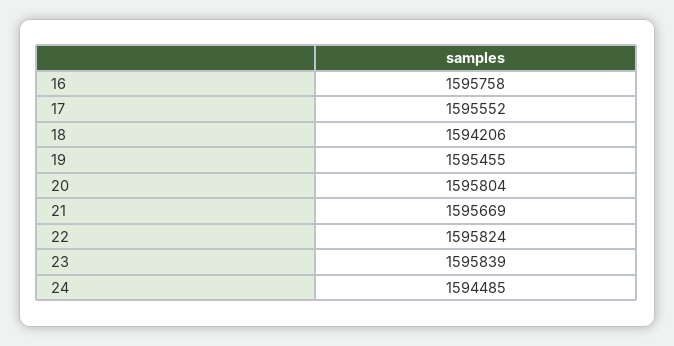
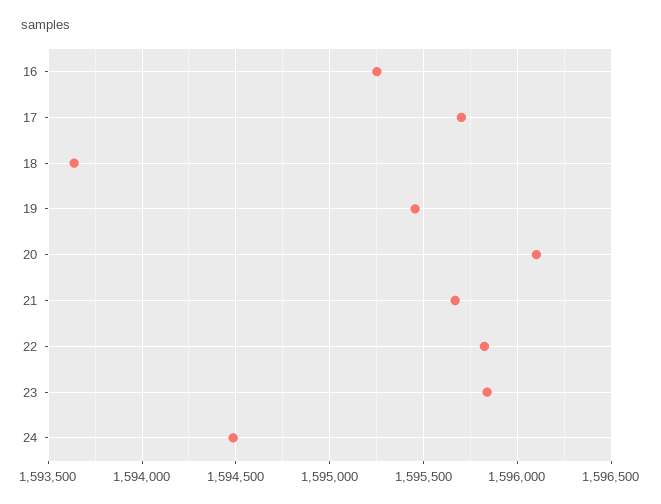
  {
-   "16": 1595758,
+   "16": 1595250,
-   "17": 1595552,
+   "17": 1595700,
-   "18": 1594206,
+   "18": 1593650,
    "19": 1595455,
-   "20": 1595804,
+   "20": 1596100,
    "21": 1595669,
    "22": 1595824,
    "23": 1595839,
    "24": 1594485
  }

